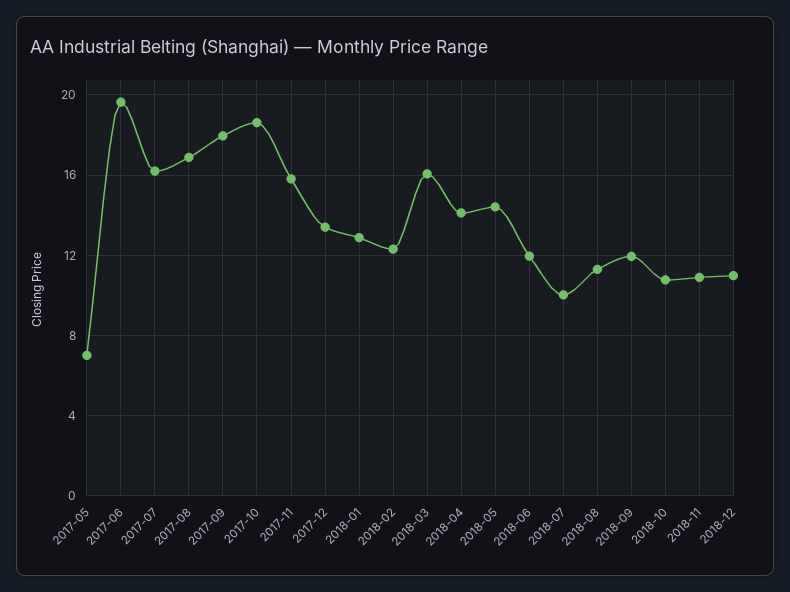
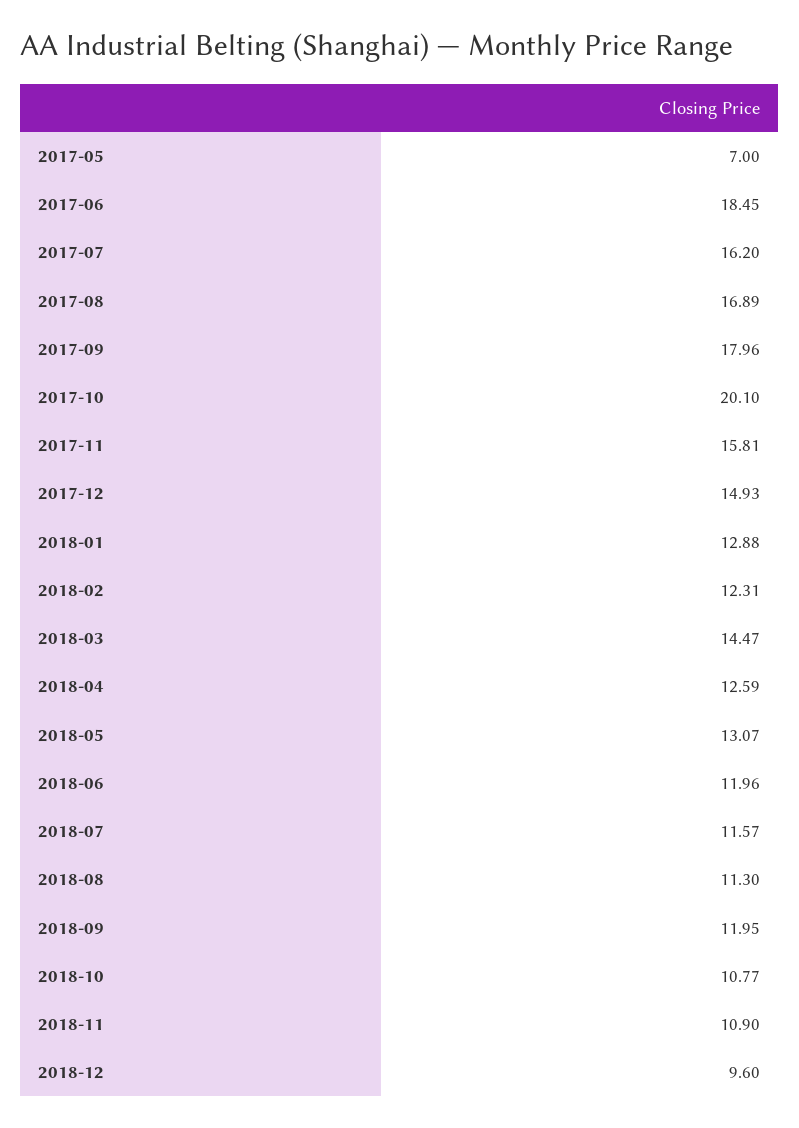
  {
    "2017-05": 7,
-   "2017-06": 19.5,
+   "2017-06": 18.45,
    "2017-07": 16.2,
    "2017-08": 16.89,
    "2017-09": 17.96,
-   "2017-10": 18.5,
+   "2017-10": 20.1,
    "2017-11": 15.81,
-   "2017-12": 13.5,
+   "2017-12": 14.93,
    "2018-01": 12.88,
    "2018-02": 12.31,
-   "2018-03": 16,
+   "2018-03": 14.47,
-   "2018-04": 14,
+   "2018-04": 12.59,
-   "2018-05": 14.5,
+   "2018-05": 13.07,
    "2018-06": 11.96,
-   "2018-07": 10,
+   "2018-07": 11.57,
    "2018-08": 11.3,
    "2018-09": 11.95,
    "2018-10": 10.77,
    "2018-11": 10.9,
-   "2018-12": 11
+   "2018-12": 9.6
  }

